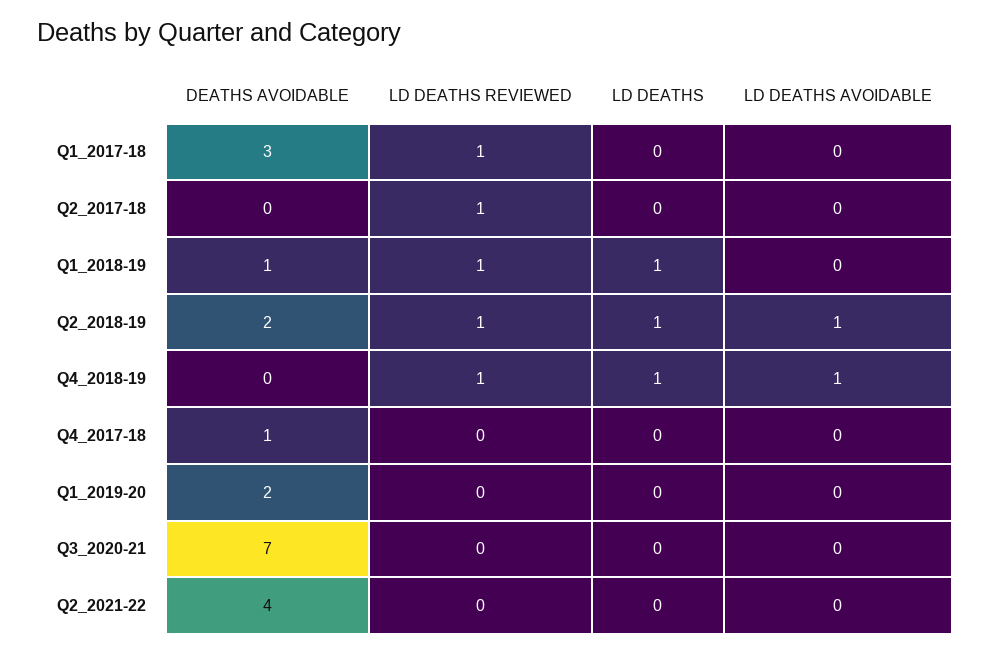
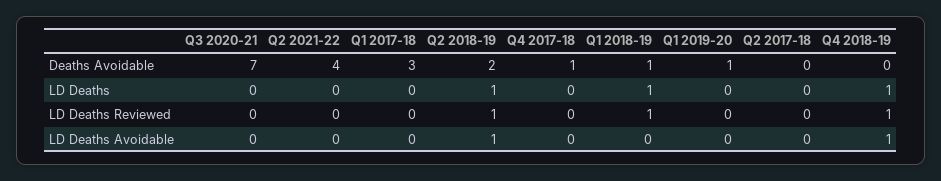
  {
    "DEATHS AVOIDABLE": {
      "Q1_2017-18": 3,
      "Q2_2017-18": 0,
      "Q1_2018-19": 1,
      "Q2_2018-19": 2,
      "Q4_2018-19": 0,
      "Q4_2017-18": 1,
-     "Q1_2019-20": 2,
+     "Q1_2019-20": 1,
      "Q3_2020-21": 7,
      "Q2_2021-22": 4
    },
    "LD DEATHS REVIEWED": {
-     "Q1_2017-18": 1,
+     "Q1_2017-18": 0,
-     "Q2_2017-18": 1,
+     "Q2_2017-18": 0,
      "Q1_2018-19": 1,
      "Q2_2018-19": 1,
      "Q4_2018-19": 1,
      "Q4_2017-18": 0,
      "Q1_2019-20": 0,
      "Q3_2020-21": 0,
      "Q2_2021-22": 0
    },
    "LD DEATHS": {
      "Q1_2017-18": 0,
      "Q2_2017-18": 0,
      "Q1_2018-19": 1,
      "Q2_2018-19": 1,
      "Q4_2018-19": 1,
      "Q4_2017-18": 0,
      "Q1_2019-20": 0,
      "Q3_2020-21": 0,
      "Q2_2021-22": 0
    },
    "LD DEATHS AVOIDABLE": {
      "Q1_2017-18": 0,
      "Q2_2017-18": 0,
      "Q1_2018-19": 0,
      "Q2_2018-19": 1,
      "Q4_2018-19": 1,
      "Q4_2017-18": 0,
      "Q1_2019-20": 0,
      "Q3_2020-21": 0,
      "Q2_2021-22": 0
    }
  }

